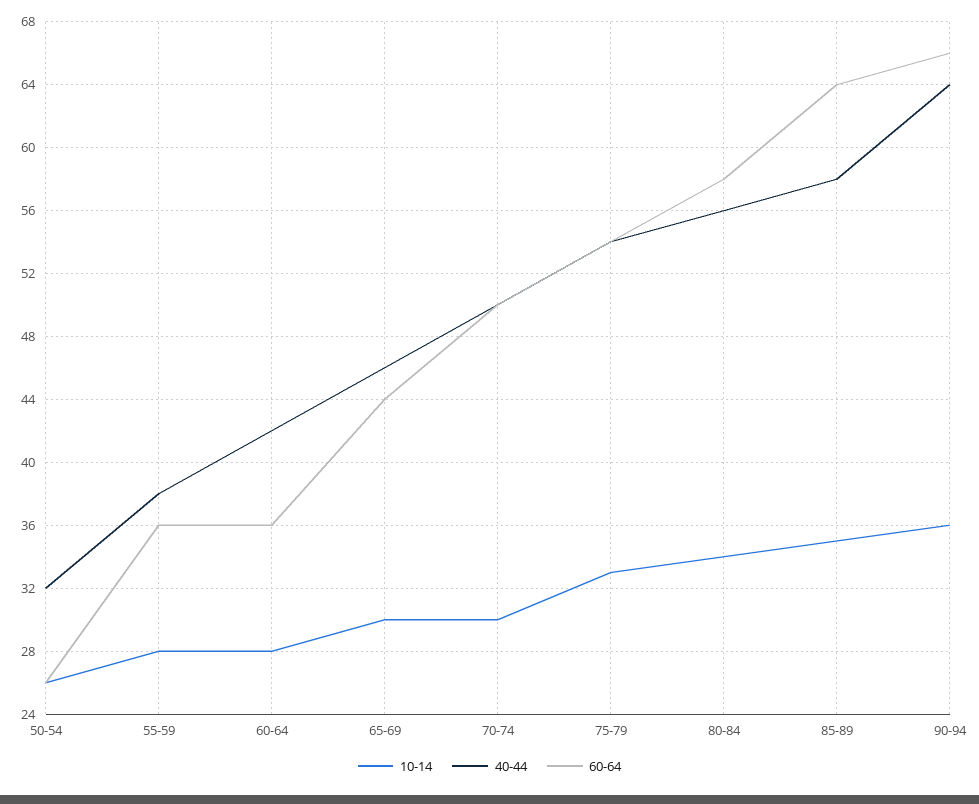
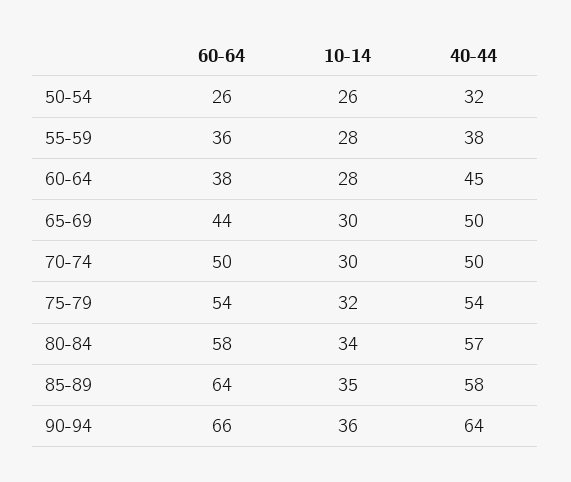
  {
    "10-14": {
      "50-54": 26,
      "55-59": 28,
      "60-64": 28,
      "65-69": 30,
      "70-74": 30,
-     "75-79": 33,
+     "75-79": 32,
      "80-84": 34,
      "85-89": 35,
      "90-94": 36
    },
    "40-44": {
      "50-54": 32,
      "55-59": 38,
-     "60-64": 42,
+     "60-64": 45,
-     "65-69": 46,
+     "65-69": 50,
      "70-74": 50,
      "75-79": 54,
-     "80-84": 56,
+     "80-84": 57,
      "85-89": 58,
      "90-94": 64
    },
    "60-64": {
      "50-54": 26,
      "55-59": 36,
-     "60-64": 36,
+     "60-64": 38,
      "65-69": 44,
      "70-74": 50,
      "75-79": 54,
      "80-84": 58,
      "85-89": 64,
      "90-94": 66
    }
  }

